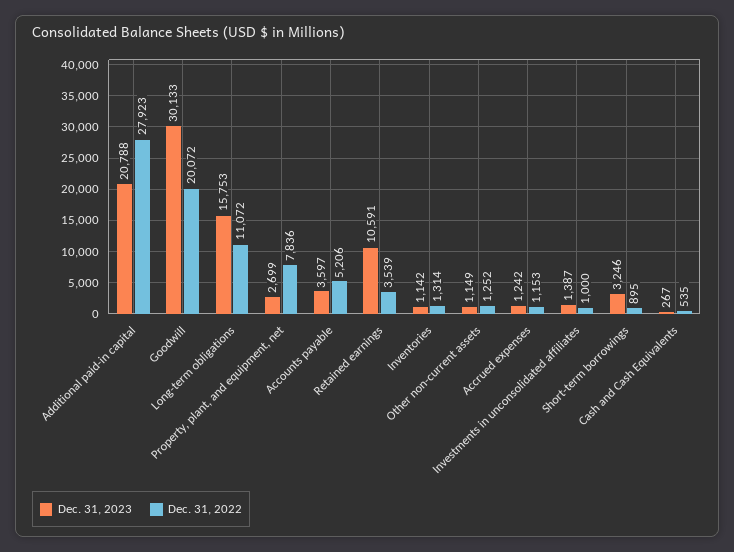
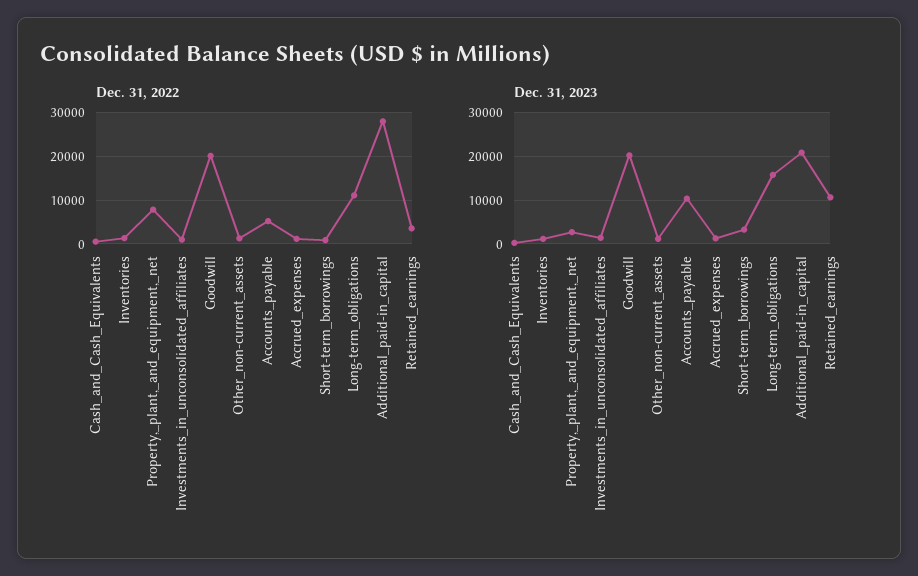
  {
    "Dec. 31, 2023": {
      "Additional paid-in capital": 20788,
-     "Goodwill": 30133,
+     "Goodwill": 20000,
      "Long-term obligations": 15753,
      "Property, plant, and equipment, net": 2699,
-     "Accounts payable": 3597,
+     "Accounts payable": 10000,
      "Retained earnings": 10591,
      "Inventories": 1142,
      "Other non-current assets": 1149,
      "Accrued expenses": 1242,
      "Investments in unconsolidated affiliates": 1387,
      "Short-term borrowings": 3246,
      "Cash and Cash Equivalents": 267
    },
    "Dec. 31, 2022": {
      "Additional paid-in capital": 27923,
      "Goodwill": 20072,
      "Long-term obligations": 11072,
      "Property, plant, and equipment, net": 7836,
      "Accounts payable": 5206,
      "Retained earnings": 3539,
      "Inventories": 1314,
      "Other non-current assets": 1252,
      "Accrued expenses": 1153,
      "Investments in unconsolidated affiliates": 1000,
      "Short-term borrowings": 895,
      "Cash and Cash Equivalents": 535
    }
  }

